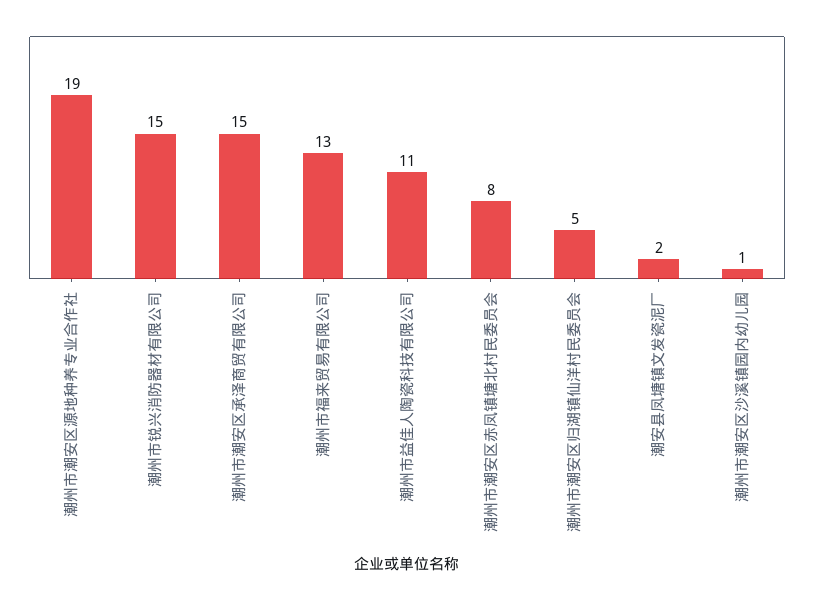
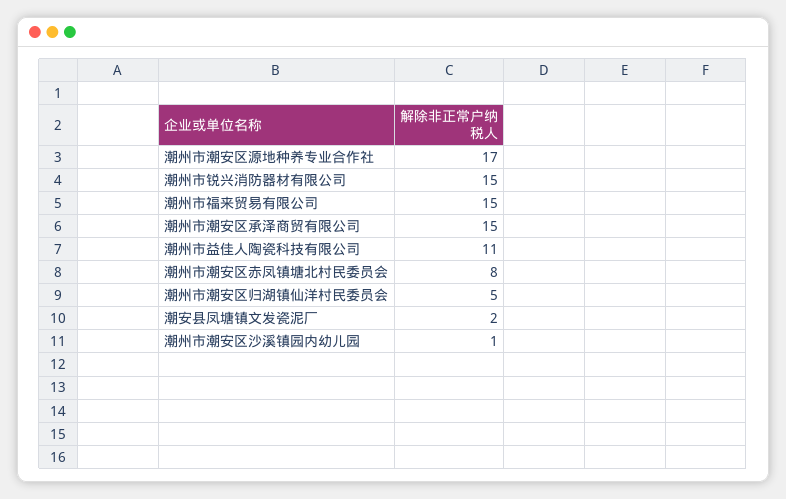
  {
-   "潮州市潮安区源地种养专业合作社": 19,
+   "潮州市潮安区源地种养专业合作社": 17,
    "潮州市锐兴消防器材有限公司": 15,
    "潮州市潮安区承泽商贸有限公司": 15,
-   "潮州市福来贸易有限公司": 13,
+   "潮州市福来贸易有限公司": 15,
    "潮州市益佳人陶瓷科技有限公司": 11,
    "潮州市潮安区赤凤镇塘北村民委员会": 8,
    "潮州市潮安区归湖镇仙洋村民委员会": 5,
    "潮安县凤塘镇文发瓷泥厂": 2,
    "潮州市潮安区沙溪镇园内幼儿园": 1
  }

